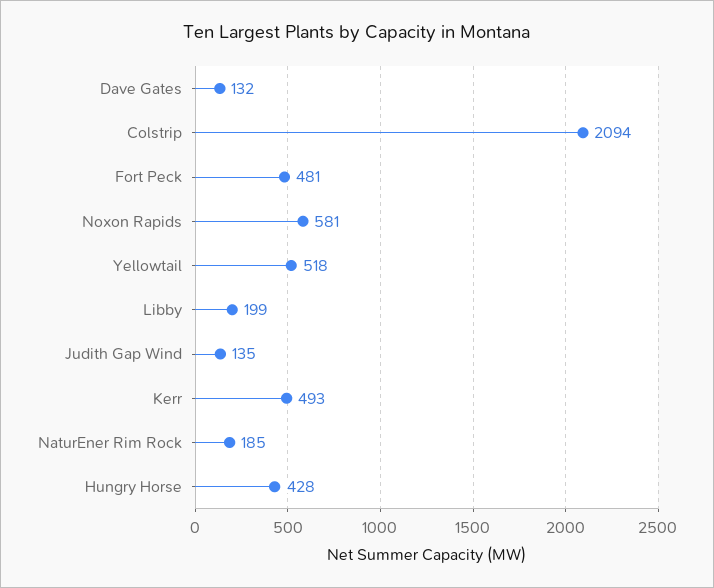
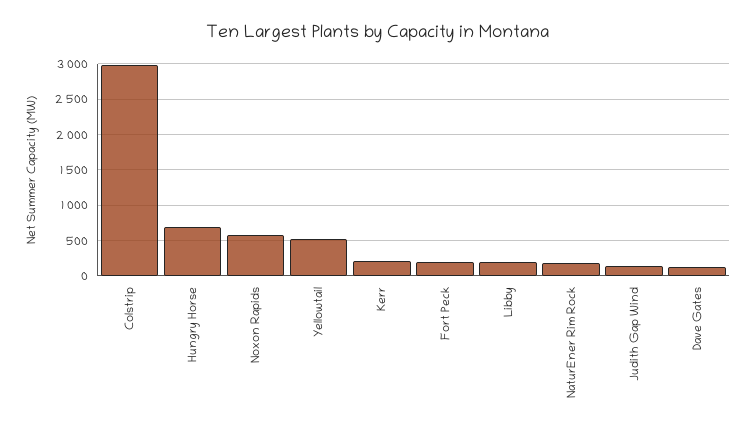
  {
    "Dave Gates": 132,
-   "Colstrip": 2094,
+   "Colstrip": 3000,
-   "Fort Peck": 481,
+   "Fort Peck": 200,
    "Noxon Rapids": 581,
    "Yellowtail": 518,
    "Libby": 199,
    "Judith Gap Wind": 135,
-   "Kerr": 493,
+   "Kerr": 200,
    "NaturEner Rim Rock": 185,
-   "Hungry Horse": 428
+   "Hungry Horse": 700
  }

